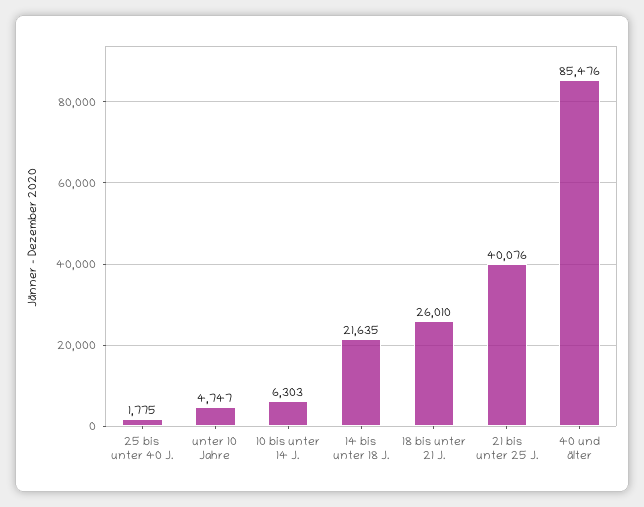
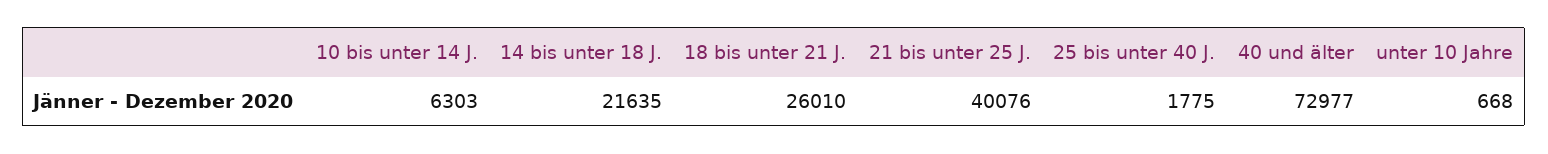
  {
    "25 bis unter 40 J.": 1775,
-   "unter 10 Jahre": 4747,
+   "unter 10 Jahre": 668,
    "10 bis unter 14 J.": 6303,
    "14 bis unter 18 J.": 21635,
    "18 bis unter 21 J.": 26010,
    "21 bis unter 25 J.": 40076,
-   "40 und älter": 85476
+   "40 und älter": 72977
  }

